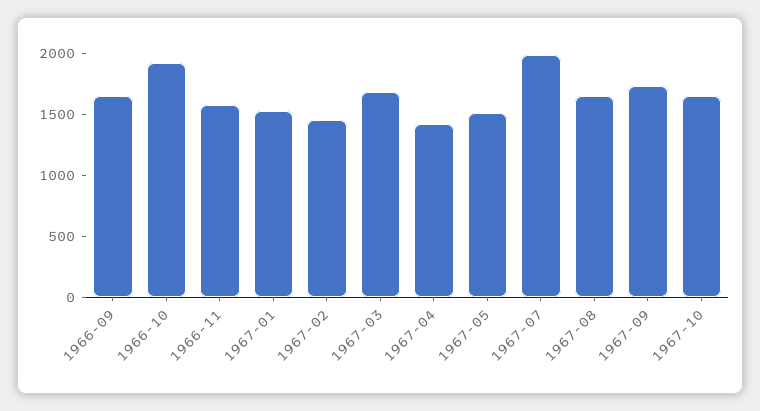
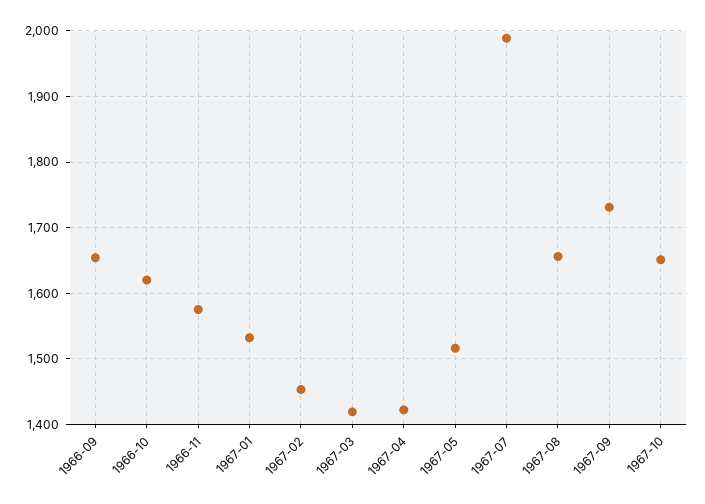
  {
    "1966-09": 1650,
-   "1966-10": 1900,
+   "1966-10": 1620,
    "1966-11": 1580,
    "1967-01": 1530,
    "1967-02": 1450,
-   "1967-03": 1700,
+   "1967-03": 1420,
    "1967-04": 1420,
    "1967-05": 1520,
    "1967-07": 1990,
    "1967-08": 1660,
    "1967-09": 1730,
    "1967-10": 1650
  }

